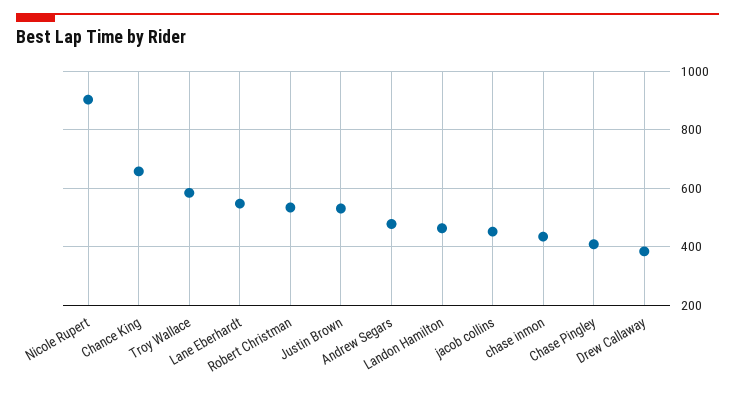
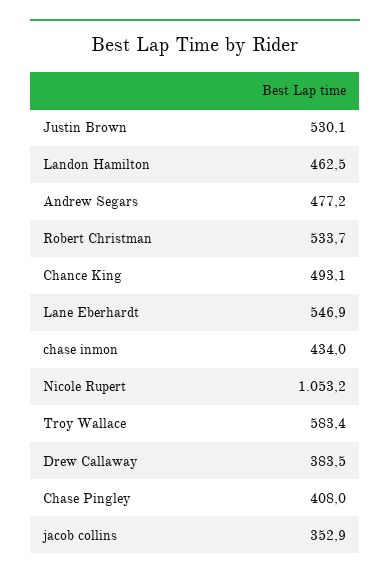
  {
-   "Nicole Rupert": 900,
+   "Nicole Rupert": 1053.2,
-   "Chance King": 650,
+   "Chance King": 493.1,
    "Troy Wallace": 583.4,
    "Lane Eberhardt": 546.9,
    "Robert Christman": 533.7,
    "Justin Brown": 530.1,
    "Andrew Segars": 477.2,
    "Landon Hamilton": 462.5,
-   "jacob collins": 450,
+   "jacob collins": 352.9,
    "chase inmon": 434,
    "Chase Pingley": 408,
    "Drew Callaway": 383.5
  }

